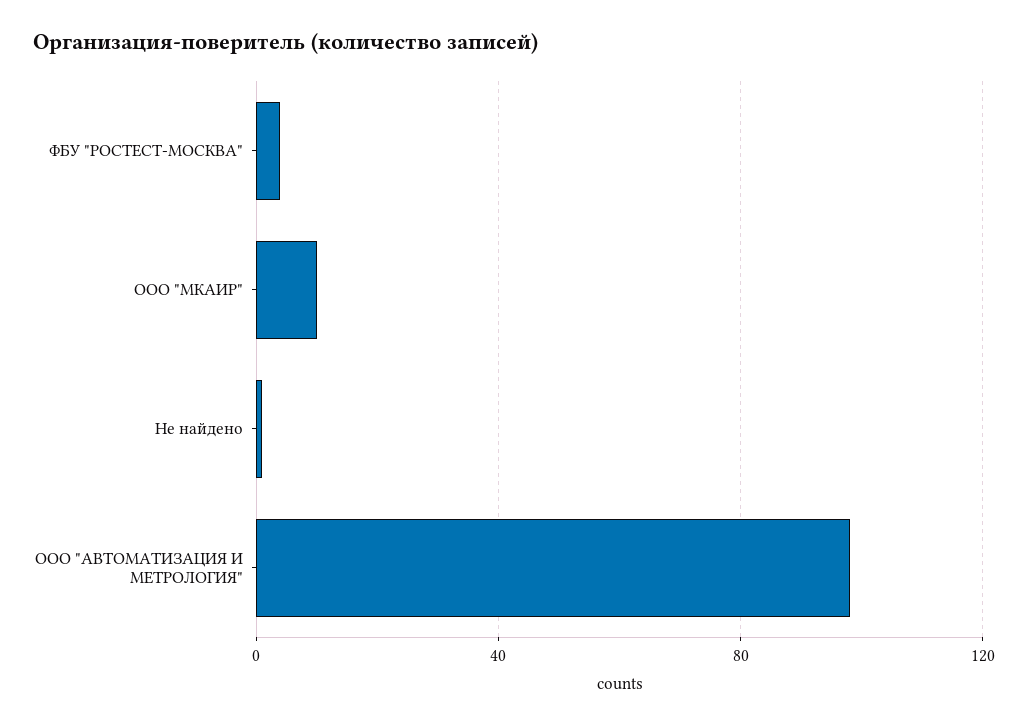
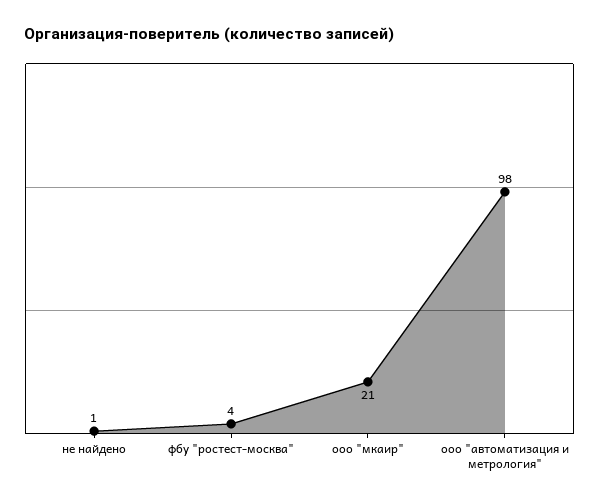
  {
    "ФБУ \"РОСТЕСТ-МОСКВА\"": 4,
-   "ООО \"МКАИР\"": 10,
+   "ООО \"МКАИР\"": 21,
    "Не найдено": 1,
    "ООО \"АВТОМАТИЗАЦИЯ И МЕТРОЛОГИЯ\"": 98
  }

